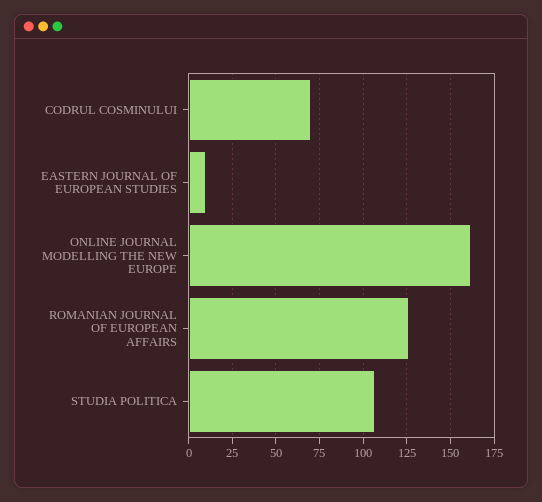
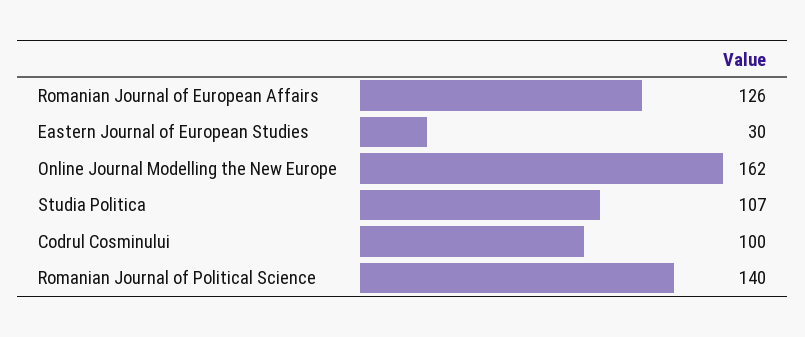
  {
-   "CODRUL COSMINULUI": 70,
+   "CODRUL COSMINULUI": 100,
-   "EASTERN JOURNAL OF EUROPEAN STUDIES": 10,
+   "EASTERN JOURNAL OF EUROPEAN STUDIES": 30,
    "ONLINE JOURNAL MODELLING THE NEW EUROPE": 162,
    "ROMANIAN JOURNAL OF EUROPEAN AFFAIRS": 126,
-   "STUDIA POLITICA": 107
+   "STUDIA POLITICA": 107,
+   "Romanian Journal of Political Science": 140
  }

